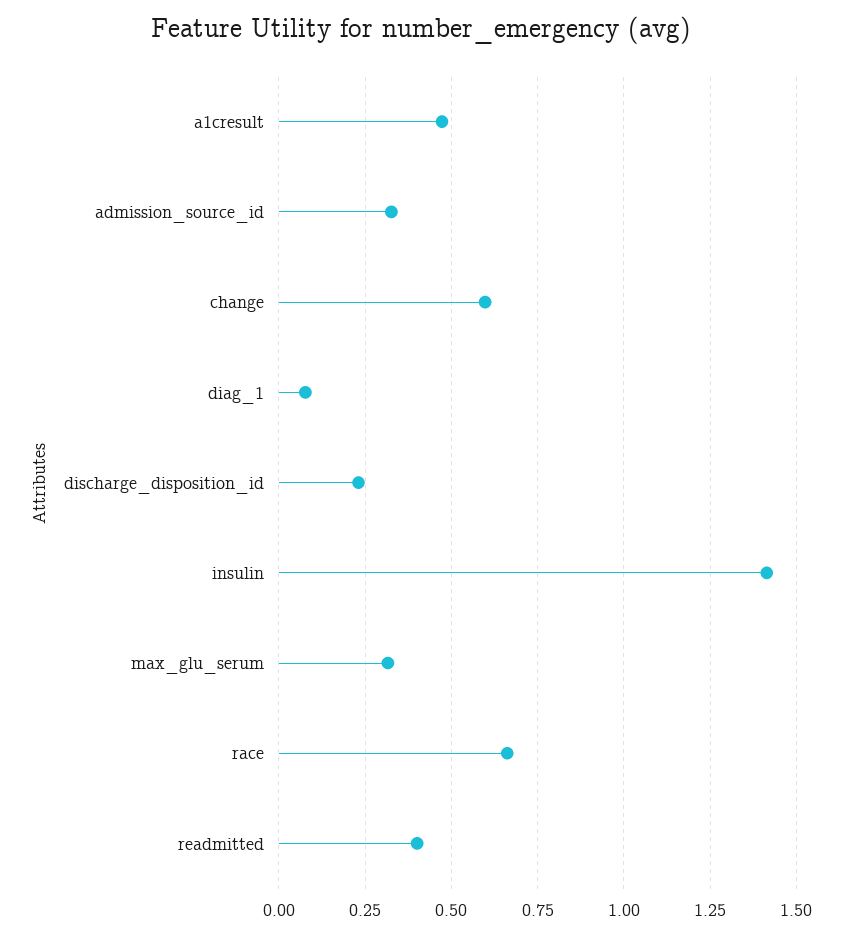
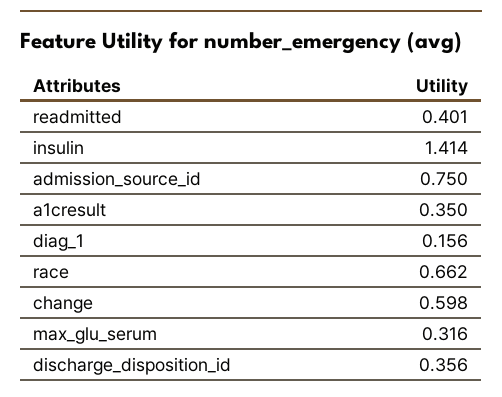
  {
-   "a1cresult": 0.475,
+   "a1cresult": 0.35,
-   "admission_source_id": 0.325,
+   "admission_source_id": 0.75,
    "change": 0.598,
-   "diag_1": 0.075,
+   "diag_1": 0.156,
-   "discharge_disposition_id": 0.225,
+   "discharge_disposition_id": 0.356,
    "insulin": 1.414,
    "max_glu_serum": 0.316,
    "race": 0.662,
    "readmitted": 0.401
  }

